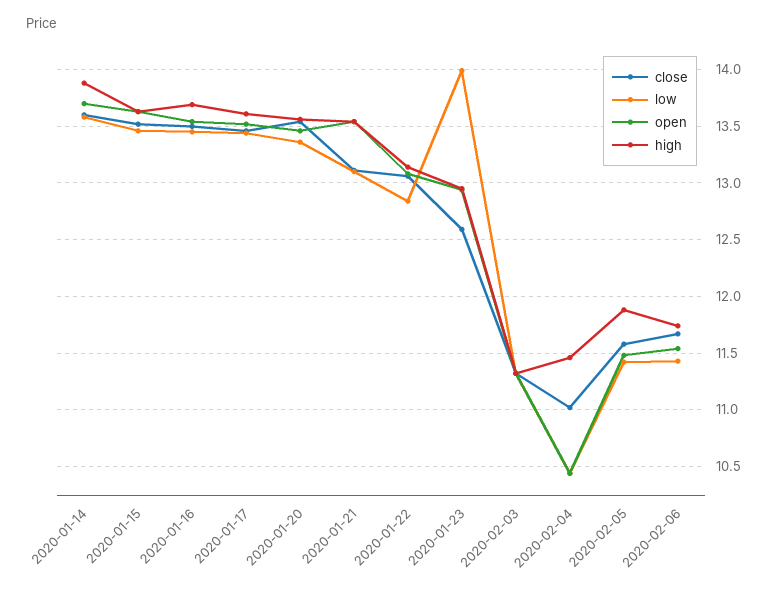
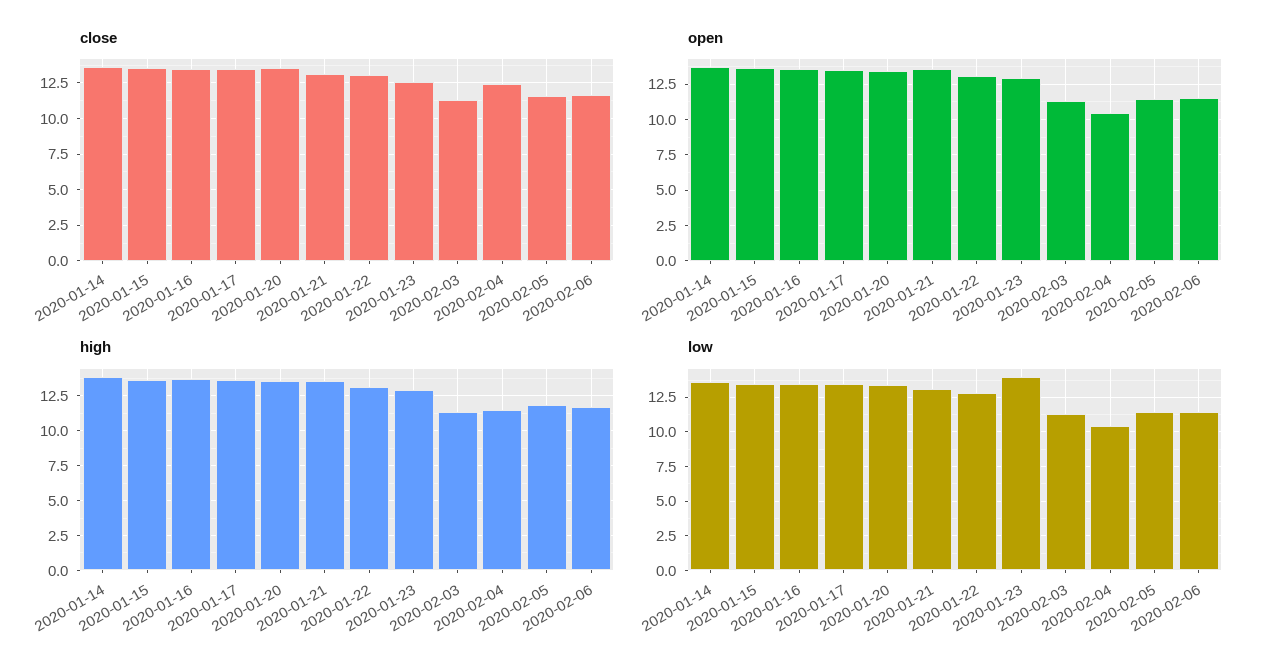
  {
    "close": {
      "2020-01-14": 13.6,
      "2020-01-15": 13.5,
      "2020-01-16": 13.5,
      "2020-01-17": 13.5,
      "2020-01-20": 13.5,
      "2020-01-21": 13.1,
      "2020-01-22": 13.1,
      "2020-01-23": 12.6,
      "2020-02-03": 11.3,
-     "2020-02-04": 11,
+     "2020-02-04": 12.5,
      "2020-02-05": 11.6,
      "2020-02-06": 11.7
    },
    "low": {
      "2020-01-14": 13.6,
      "2020-01-15": 13.5,
      "2020-01-16": 13.5,
      "2020-01-17": 13.4,
      "2020-01-20": 13.4,
      "2020-01-21": 13.1,
      "2020-01-22": 12.8,
      "2020-01-23": 14,
      "2020-02-03": 11.3,
      "2020-02-04": 10.4,
      "2020-02-05": 11.4,
      "2020-02-06": 11.4
    },
    "open": {
      "2020-01-14": 13.7,
      "2020-01-15": 13.6,
      "2020-01-16": 13.5,
      "2020-01-17": 13.5,
      "2020-01-20": 13.5,
      "2020-01-21": 13.5,
      "2020-01-22": 13.1,
      "2020-01-23": 12.9,
      "2020-02-03": 11.3,
      "2020-02-04": 10.4,
      "2020-02-05": 11.5,
      "2020-02-06": 11.5
    },
    "high": {
      "2020-01-14": 13.9,
      "2020-01-15": 13.6,
      "2020-01-16": 13.7,
      "2020-01-17": 13.6,
      "2020-01-20": 13.6,
      "2020-01-21": 13.5,
      "2020-01-22": 13.1,
      "2020-01-23": 13,
      "2020-02-03": 11.3,
      "2020-02-04": 11.5,
      "2020-02-05": 11.9,
      "2020-02-06": 11.7
    }
  }

